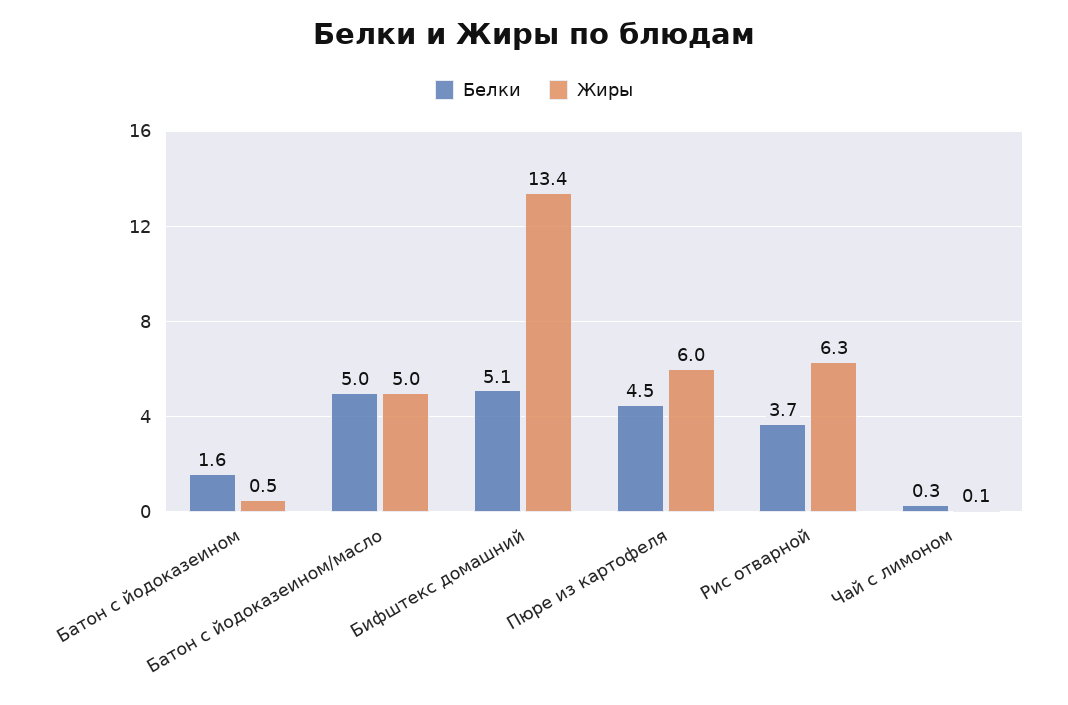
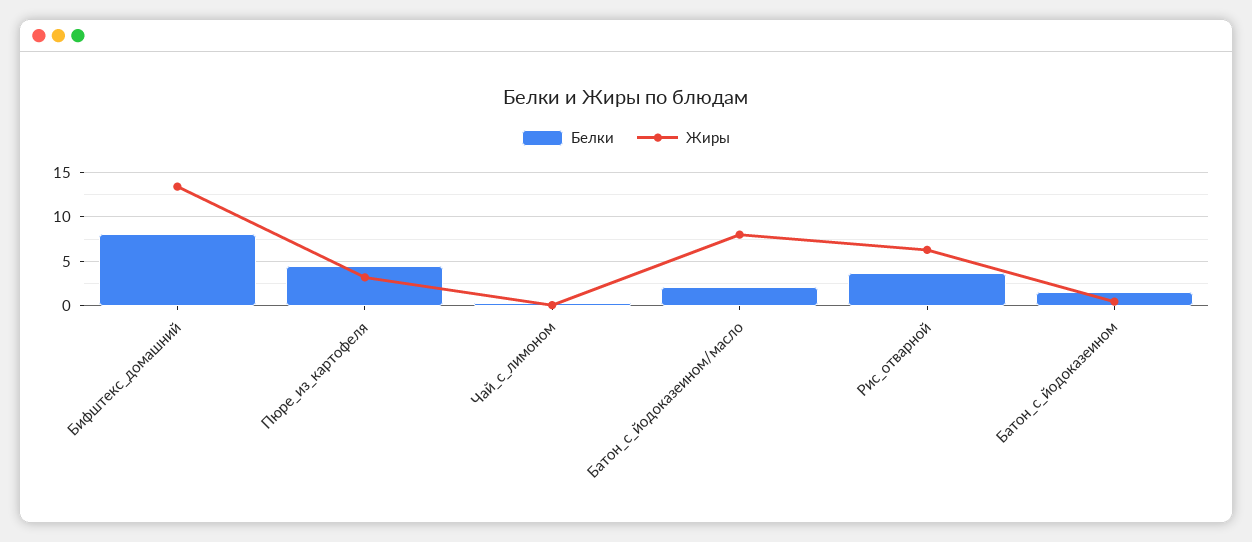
  {
    "Белки": {
      "Батон с йодоказеином": 1.6,
-     "Батон с йодоказеином/масло": 5,
+     "Батон с йодоказеином/масло": 2,
-     "Бифштекс домашний": 5.1,
+     "Бифштекс домашний": 8,
      "Пюре из картофеля": 4.5,
      "Рис отварной": 3.7,
      "Чай с лимоном": 0.3
    },
    "Жиры": {
      "Батон с йодоказеином": 0.5,
-     "Батон с йодоказеином/масло": 5,
+     "Батон с йодоказеином/масло": 8,
      "Бифштекс домашний": 13.4,
-     "Пюре из картофеля": 6,
+     "Пюре из картофеля": 3,
      "Рис отварной": 6.3,
      "Чай с лимоном": 0.1
    }
  }

